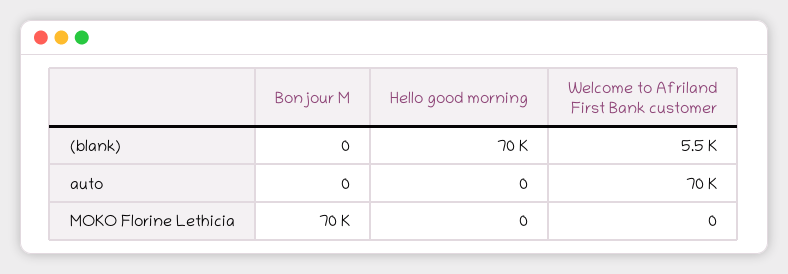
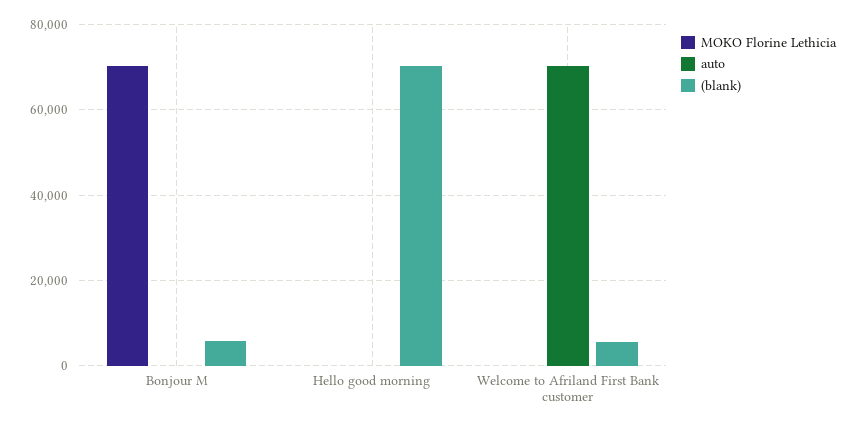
  {
    "(blank)": {
-     "Bonjour M": 0,
+     "Bonjour M": 6000,
      "Hello good morning": 70000,
      "Welcome to Afriland First Bank customer": 5500
    },
    "auto": {
      "Bonjour M": 0,
      "Hello good morning": 0,
      "Welcome to Afriland First Bank customer": 70000
    },
    "MOKO Florine Lethicia": {
      "Bonjour M": 70000,
      "Hello good morning": 0,
      "Welcome to Afriland First Bank customer": 0
    }
  }

